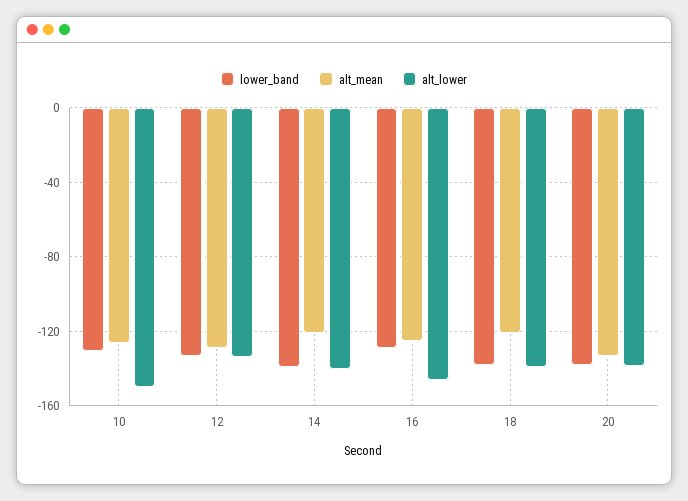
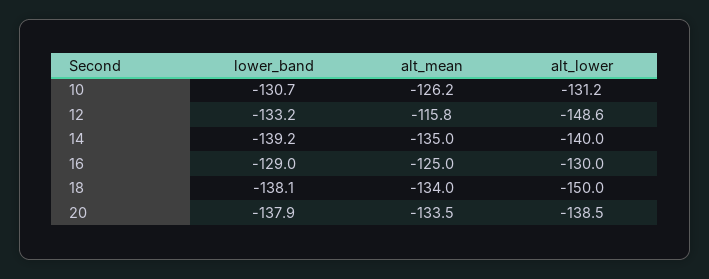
  {
    "lower_band": {
      "10": -130.7,
      "12": -133.2,
      "14": -139.2,
      "16": -129,
      "18": -138.1,
      "20": -137.9
    },
    "alt_mean": {
      "10": -126.2,
-     "12": -130,
+     "12": -115.8,
-     "14": -120,
+     "14": -135,
      "16": -125,
-     "18": -120,
+     "18": -134,
      "20": -133.5
    },
    "alt_lower": {
-     "10": -150,
+     "10": -131.2,
-     "12": -135,
+     "12": -148.6,
      "14": -140,
-     "16": -145,
+     "16": -130,
-     "18": -140,
+     "18": -150,
      "20": -138.5
    }
  }

